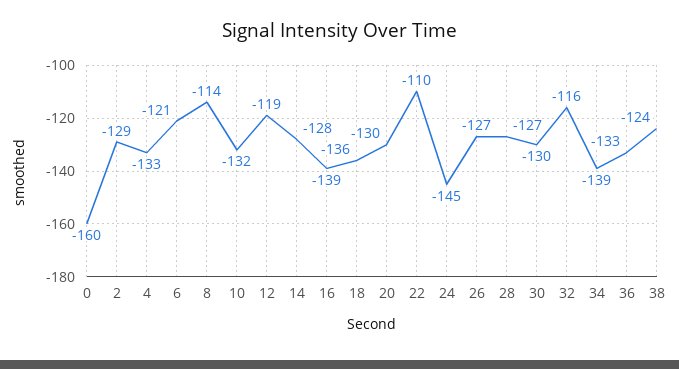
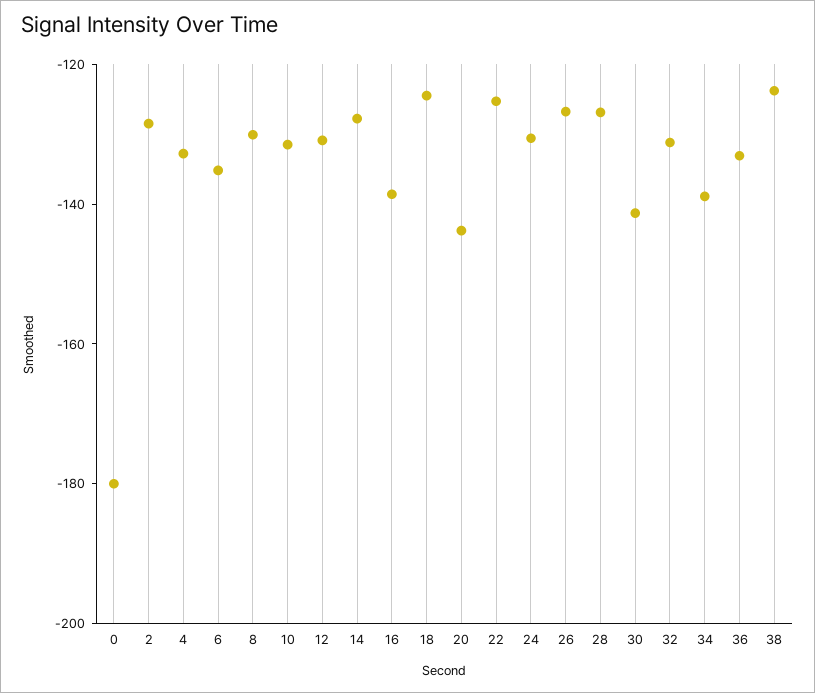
  {
-   "0": -160,
+   "0": -180,
    "2": -129,
    "4": -133,
-   "6": -121,
+   "6": -135,
-   "8": -114,
+   "8": -130,
    "10": -132,
-   "12": -119,
+   "12": -130,
    "14": -128,
    "16": -139,
-   "18": -136,
+   "18": -125,
-   "20": -130,
+   "20": -145,
-   "22": -110,
+   "22": -125,
-   "24": -145,
+   "24": -130,
    "26": -127,
    "28": -127,
-   "30": -130,
+   "30": -140,
-   "32": -116,
+   "32": -130,
    "34": -139,
    "36": -133,
    "38": -124
  }

